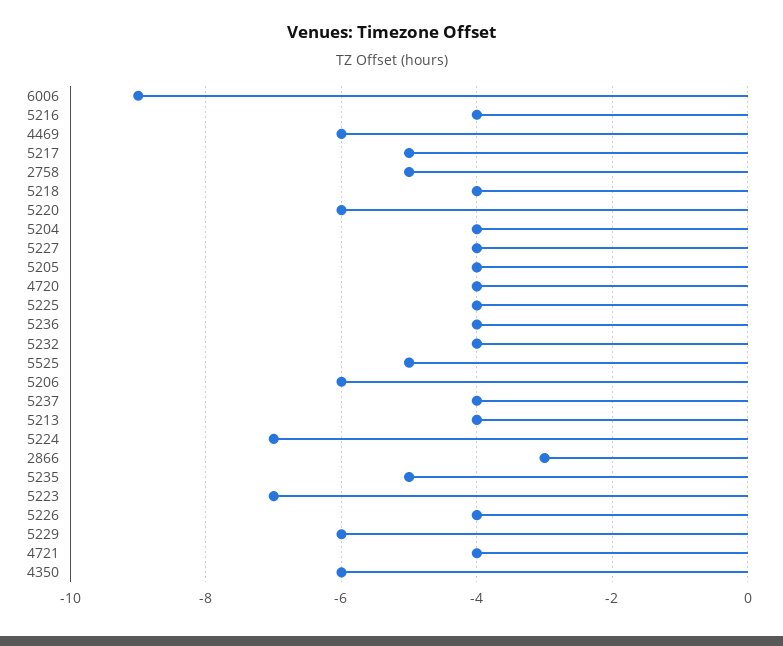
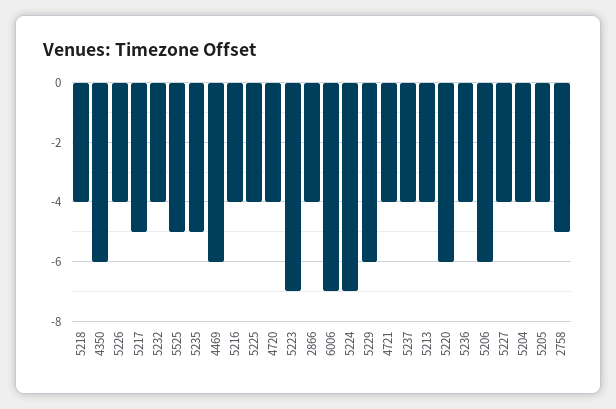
  {
-   "6006": -9,
+   "6006": -7,
    "5216": -4,
    "4469": -6,
    "5217": -5,
    "2758": -5,
    "5218": -4,
    "5220": -6,
    "5204": -4,
    "5227": -4,
    "5205": -4,
    "4720": -4,
    "5225": -4,
    "5236": -4,
    "5232": -4,
    "5525": -5,
    "5206": -6,
    "5237": -4,
    "5213": -4,
    "5224": -7,
-   "2866": -3,
+   "2866": -4,
    "5235": -5,
    "5223": -7,
    "5226": -4,
    "5229": -6,
    "4721": -4,
    "4350": -6
  }

